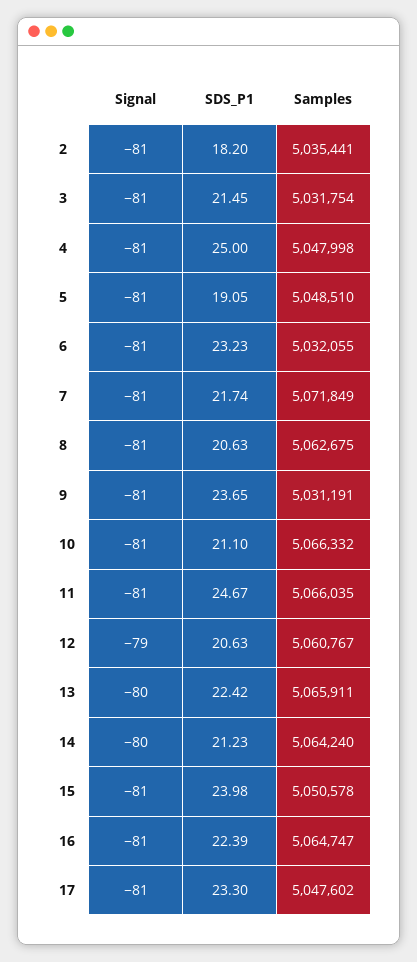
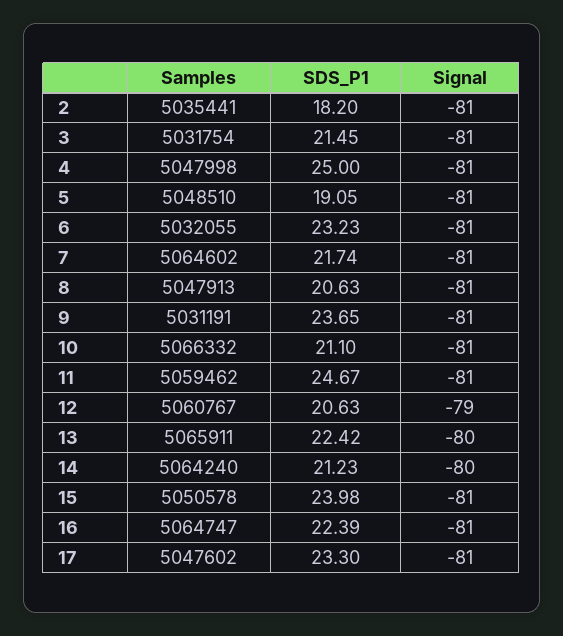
  {
    "Signal": {
      "2": -81,
      "3": -81,
      "4": -81,
      "5": -81,
      "6": -81,
      "7": -81,
      "8": -81,
      "9": -81,
      "10": -81,
      "11": -81,
      "12": -79,
      "13": -80,
      "14": -80,
      "15": -81,
      "16": -81,
      "17": -81
    },
    "SDS_P1": {
      "2": 18.2,
      "3": 21.45,
      "4": 25,
      "5": 19.05,
      "6": 23.23,
      "7": 21.74,
      "8": 20.63,
      "9": 23.65,
      "10": 21.1,
      "11": 24.67,
      "12": 20.63,
      "13": 22.42,
      "14": 21.23,
      "15": 23.98,
      "16": 22.39,
      "17": 23.3
    },
    "Samples": {
      "2": 5035441,
      "3": 5031754,
      "4": 5047998,
      "5": 5048510,
      "6": 5032055,
-     "7": 5071849,
+     "7": 5064602,
-     "8": 5062675,
+     "8": 5047913,
      "9": 5031191,
      "10": 5066332,
-     "11": 5066035,
+     "11": 5059462,
      "12": 5060767,
      "13": 5065911,
      "14": 5064240,
      "15": 5050578,
      "16": 5064747,
      "17": 5047602
    }
  }

